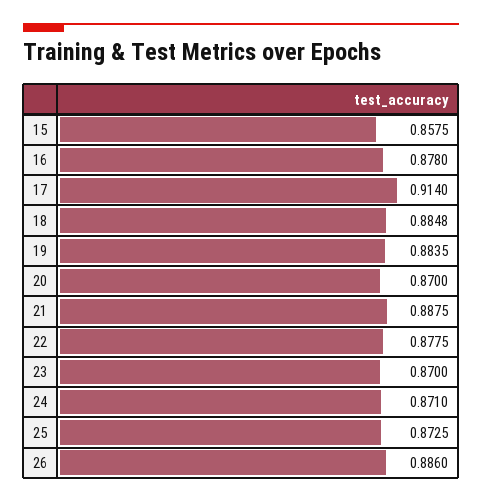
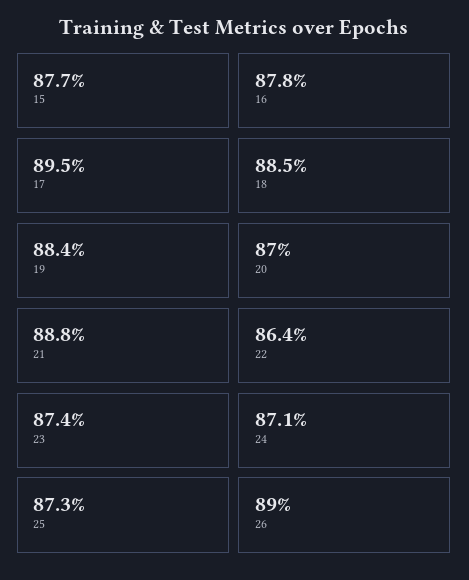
  {
-   "15": 0.8575,
+   "15": 0.877,
    "16": 0.878,
-   "17": 0.914,
+   "17": 0.895,
    "18": 0.8848,
    "19": 0.8835,
    "20": 0.87,
    "21": 0.8875,
-   "22": 0.8775,
+   "22": 0.864,
-   "23": 0.87,
+   "23": 0.874,
    "24": 0.871,
    "25": 0.8725,
-   "26": 0.886
+   "26": 0.89
  }

